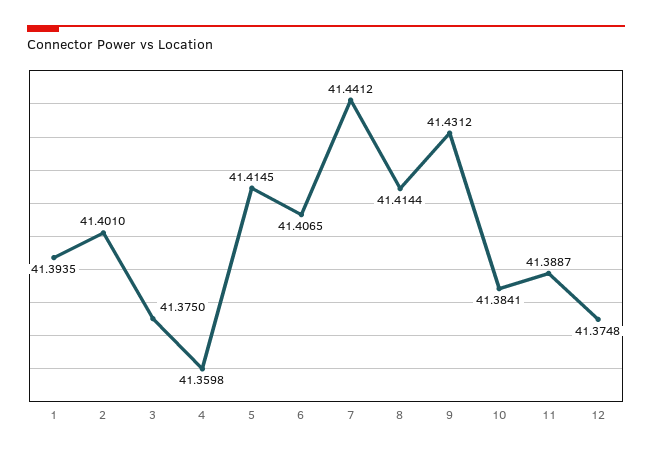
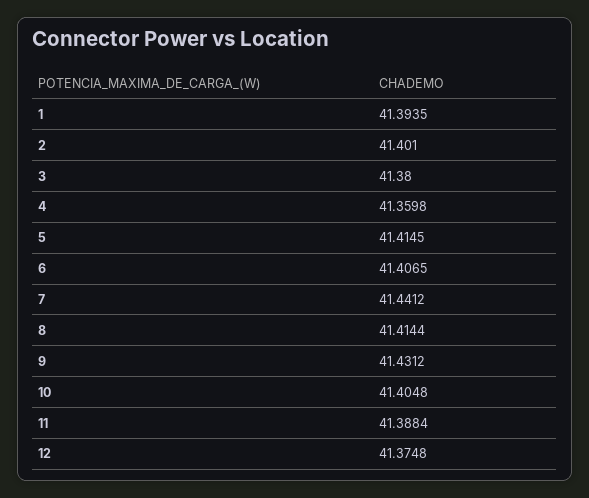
  {
    "1": 41.3935,
    "2": 41.401,
-   "3": 41.375,
+   "3": 41.38,
    "4": 41.3598,
    "5": 41.4145,
    "6": 41.4065,
    "7": 41.4412,
    "8": 41.4144,
    "9": 41.4312,
-   "10": 41.3841,
+   "10": 41.4048,
-   "11": 41.3887,
+   "11": 41.3884,
    "12": 41.3748
  }

